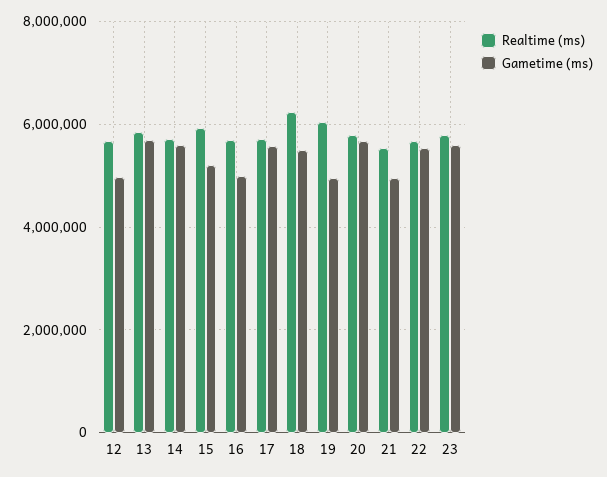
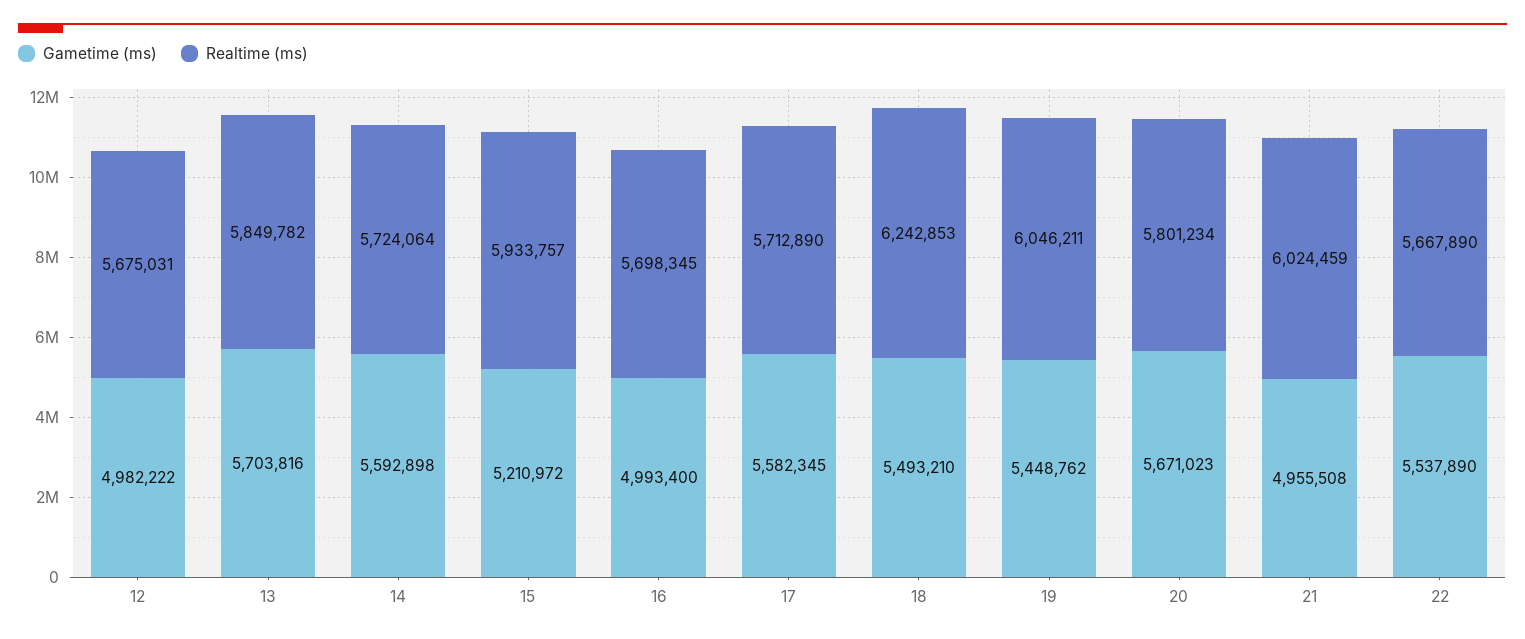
  {
    "Realtime (ms)": {
      "12": 5675031,
      "13": 5849782,
      "14": 5724064,
      "15": 5933757,
      "16": 5698345,
      "17": 5712890,
      "18": 6242853,
      "19": 6046211,
      "20": 5801234,
-     "21": 5600000,
+     "21": 6024459,
-     "22": 5667890,
+     "22": 5667890
-     "23": 5800000
    },
    "Gametime (ms)": {
      "12": 4982222,
      "13": 5703816,
      "14": 5592898,
      "15": 5210972,
      "16": 4993400,
      "17": 5582345,
      "18": 5493210,
-     "19": 5000000,
+     "19": 5448762,
      "20": 5671023,
      "21": 4955508,
-     "22": 5537890,
+     "22": 5537890
-     "23": 5600000
    }
  }

